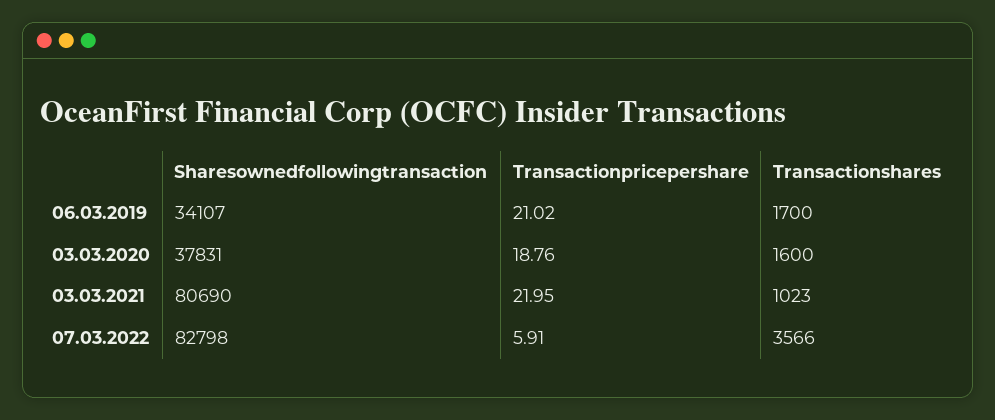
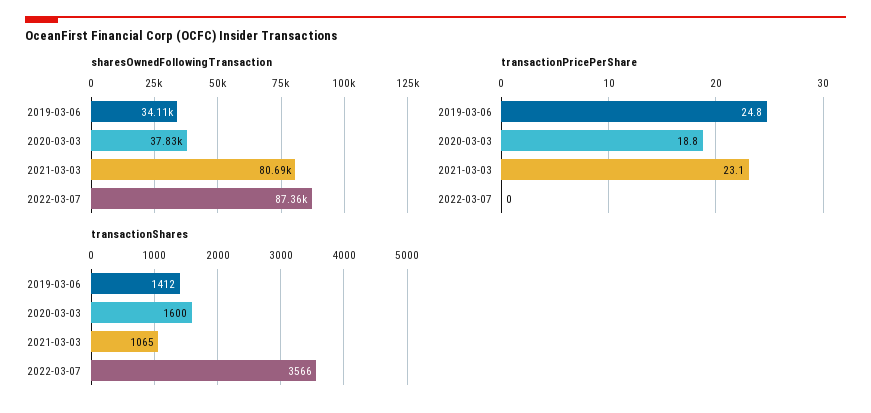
  {
    "Sharesownedfollowingtransaction": {
      "06.03.2019": 34107,
      "03.03.2020": 37831,
      "03.03.2021": 80690,
-     "07.03.2022": 82798
+     "07.03.2022": 87360
    },
    "Transactionpricepershare": {
-     "06.03.2019": 21.02,
+     "06.03.2019": 24.8,
      "03.03.2020": 18.76,
-     "03.03.2021": 21.95,
+     "03.03.2021": 23.1,
-     "07.03.2022": 5.91
+     "07.03.2022": 0
    },
    "Transactionshares": {
-     "06.03.2019": 1700,
+     "06.03.2019": 1412,
      "03.03.2020": 1600,
-     "03.03.2021": 1023,
+     "03.03.2021": 1065,
      "07.03.2022": 3566
    }
  }

